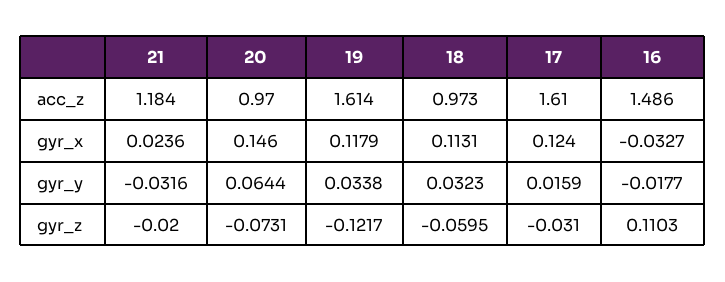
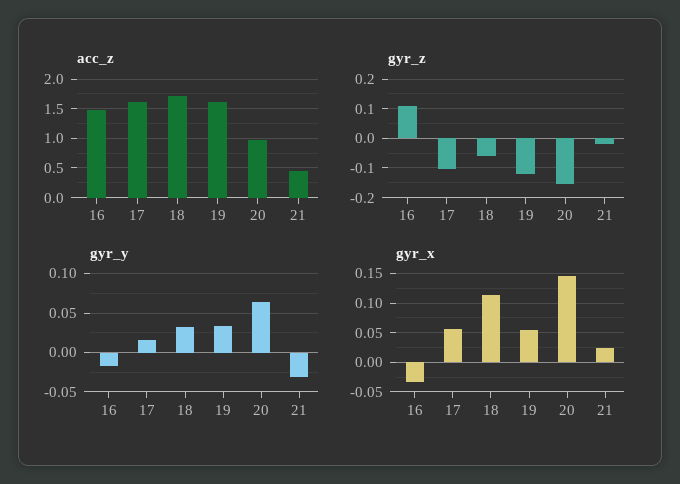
  {
    "acc_z": {
-     "21": 1.184,
+     "21": 0.5,
      "20": 0.97,
      "19": 1.614,
-     "18": 0.973,
+     "18": 1.75,
      "17": 1.61,
      "16": 1.486
    },
    "gyr_x": {
      "21": 0.0236,
      "20": 0.146,
-     "19": 0.1179,
+     "19": 0.05,
      "18": 0.1131,
-     "17": 0.124,
+     "17": 0.05,
      "16": -0.0327
    },
    "gyr_y": {
      "21": -0.0316,
      "20": 0.0644,
      "19": 0.0338,
      "18": 0.0323,
      "17": 0.0159,
      "16": -0.0177
    },
    "gyr_z": {
      "21": -0.02,
-     "20": -0.0731,
+     "20": -0.15,
      "19": -0.1217,
      "18": -0.0595,
-     "17": -0.031,
+     "17": -0.1,
      "16": 0.1103
    }
  }

